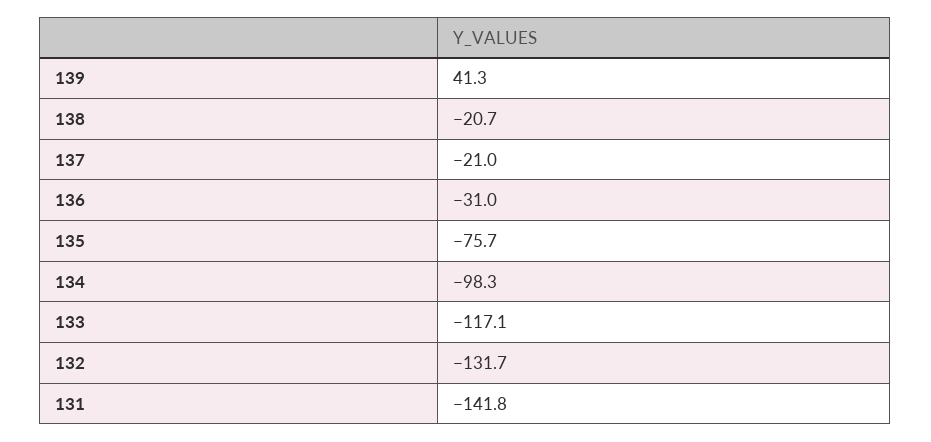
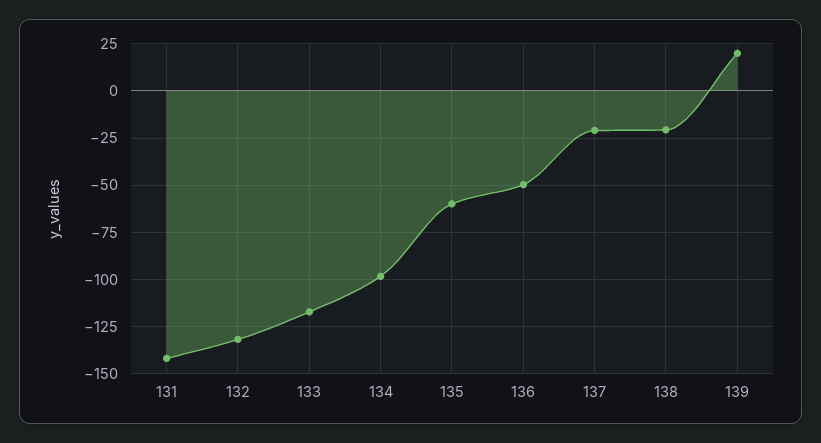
  {
-   "139": 41.3,
+   "139": 20,
    "138": -20.7,
    "137": -21,
-   "136": -31,
+   "136": -50,
-   "135": -75.7,
+   "135": -60,
    "134": -98.3,
    "133": -117.1,
    "132": -131.7,
    "131": -141.8
  }

